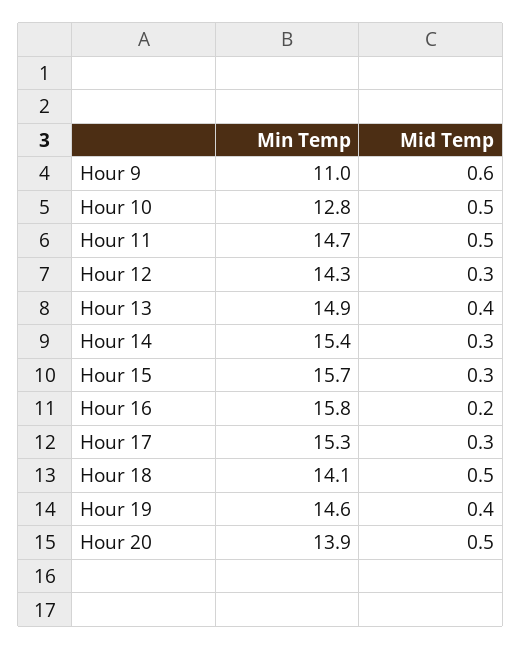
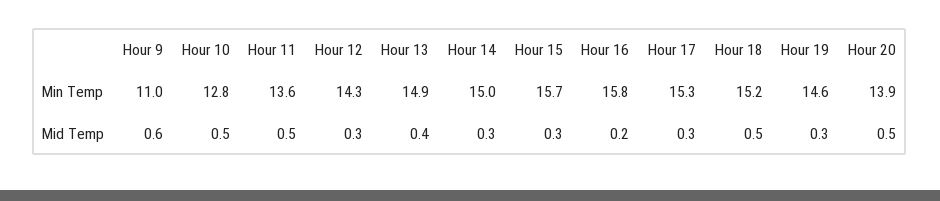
  {
    "Min Temp": {
      "Hour 9": 11,
      "Hour 10": 12.8,
-     "Hour 11": 14.7,
+     "Hour 11": 13.6,
      "Hour 12": 14.3,
      "Hour 13": 14.9,
-     "Hour 14": 15.4,
+     "Hour 14": 15,
      "Hour 15": 15.7,
      "Hour 16": 15.8,
      "Hour 17": 15.3,
-     "Hour 18": 14.1,
+     "Hour 18": 15.2,
      "Hour 19": 14.6,
      "Hour 20": 13.9
    },
    "Mid Temp": {
      "Hour 9": 0.6,
      "Hour 10": 0.5,
      "Hour 11": 0.5,
      "Hour 12": 0.3,
      "Hour 13": 0.4,
      "Hour 14": 0.3,
      "Hour 15": 0.3,
      "Hour 16": 0.2,
      "Hour 17": 0.3,
      "Hour 18": 0.5,
-     "Hour 19": 0.4,
+     "Hour 19": 0.3,
      "Hour 20": 0.5
    }
  }

